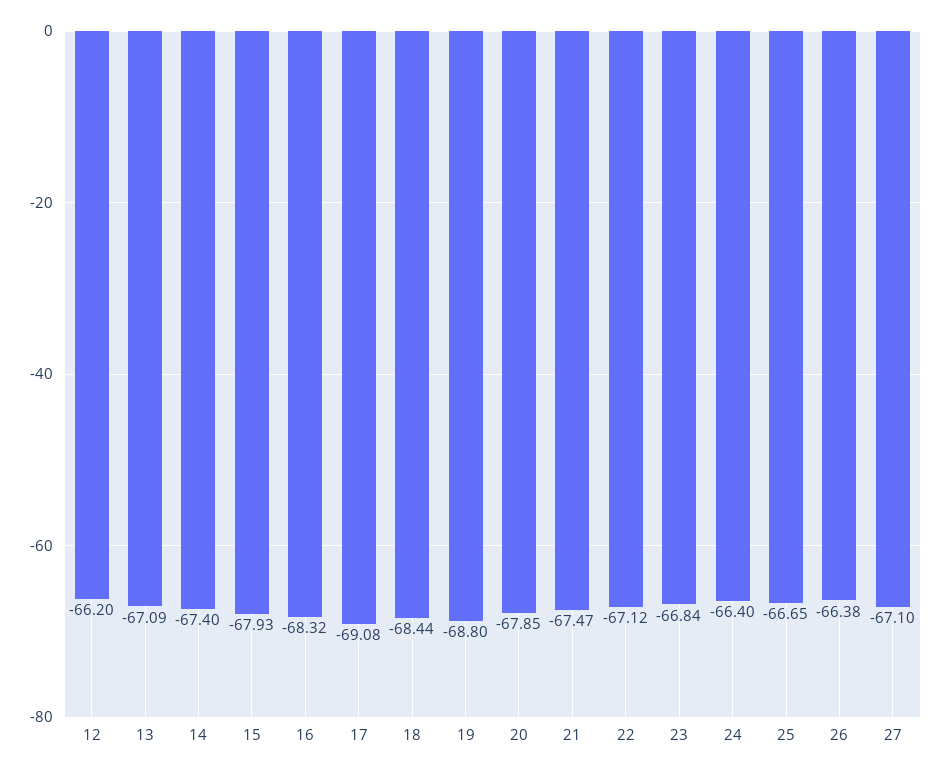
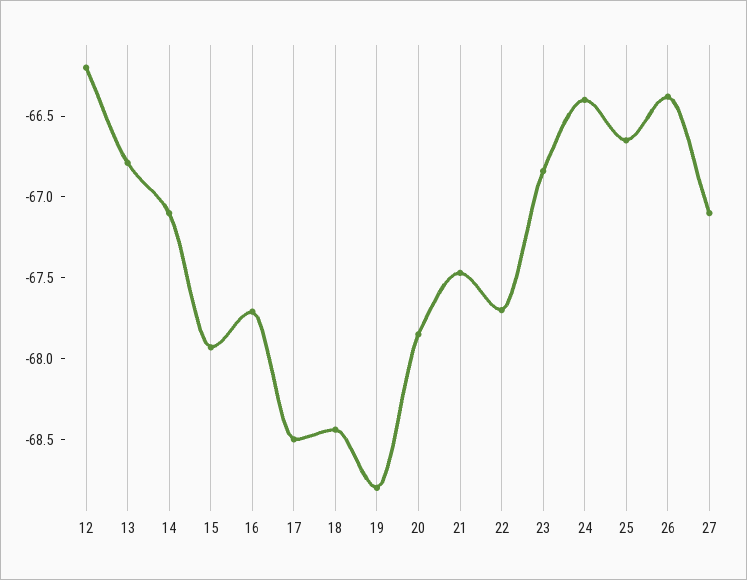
  {
    "12": -66.2,
-   "13": -67.09,
+   "13": -66.8,
-   "14": -67.4,
+   "14": -67.1,
    "15": -67.93,
-   "16": -68.32,
+   "16": -67.7,
-   "17": -69.08,
+   "17": -68.5,
    "18": -68.44,
    "19": -68.8,
    "20": -67.85,
    "21": -67.47,
-   "22": -67.12,
+   "22": -67.7,
    "23": -66.84,
    "24": -66.4,
    "25": -66.65,
    "26": -66.38,
    "27": -67.1
  }

